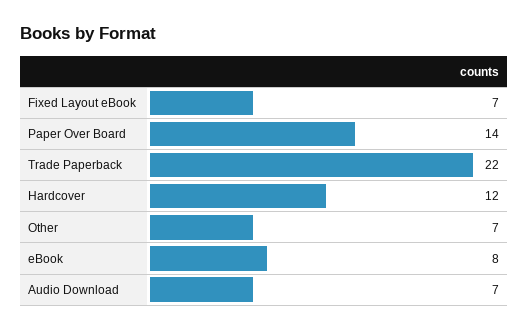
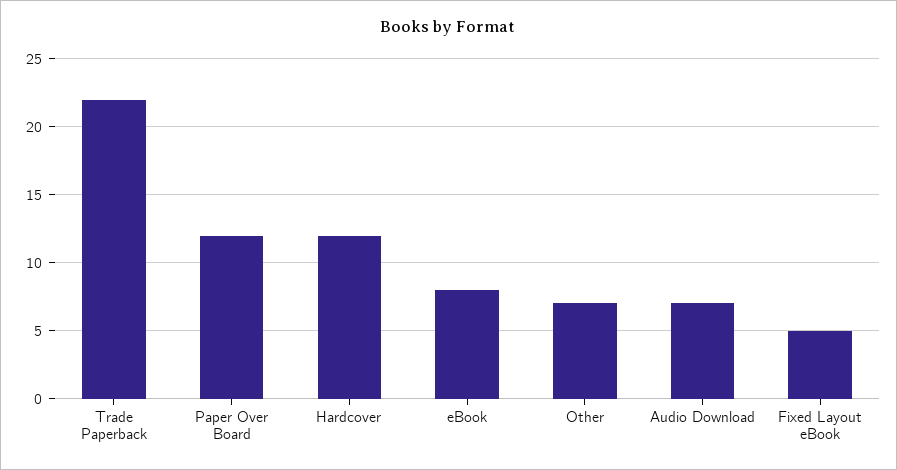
  {
-   "Fixed Layout eBook": 7,
+   "Fixed Layout eBook": 5,
-   "Paper Over Board": 14,
+   "Paper Over Board": 12,
    "Trade Paperback": 22,
    "Hardcover": 12,
    "Other": 7,
    "eBook": 8,
    "Audio Download": 7
  }

